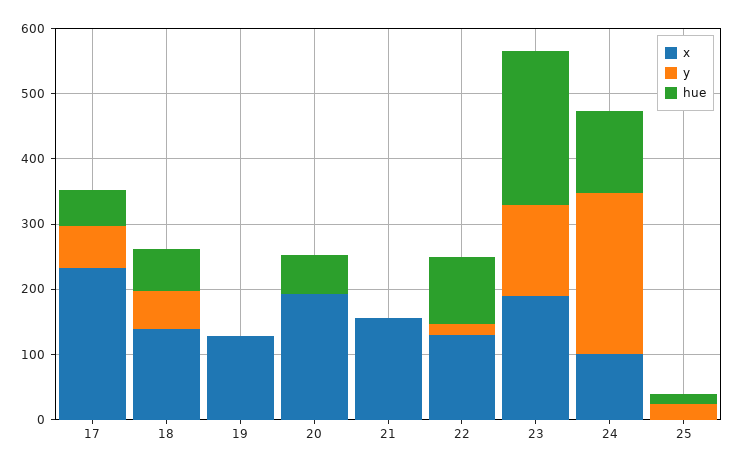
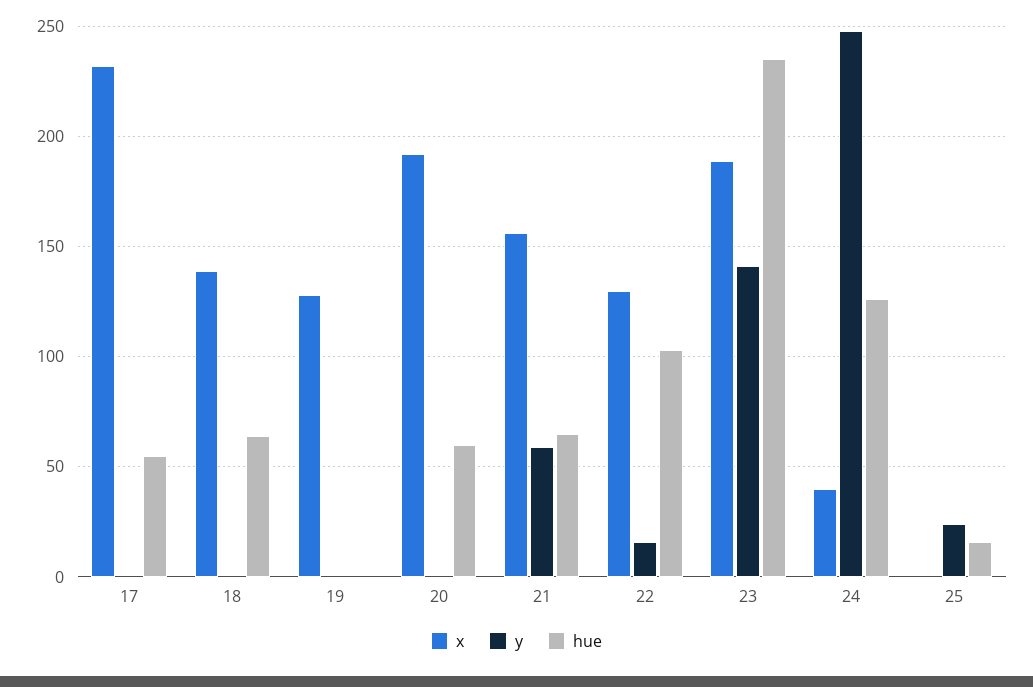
  {
    "x": {
      "17": 230,
      "18": 140,
      "19": 130,
      "20": 190,
      "21": 155,
      "22": 130,
      "23": 190,
-     "24": 100,
+     "24": 40,
      "25": 0
    },
    "y": {
-     "17": 60,
+     "17": 0,
-     "18": 60,
+     "18": 0,
      "19": 0,
      "20": 0,
-     "21": 0,
+     "21": 60,
      "22": 15,
      "23": 140,
      "24": 250,
      "25": 25
    },
    "hue": {
      "17": 55,
      "18": 65,
      "19": 0,
      "20": 60,
-     "21": 0,
+     "21": 65,
      "22": 105,
      "23": 235,
      "24": 125,
      "25": 15
    }
  }

